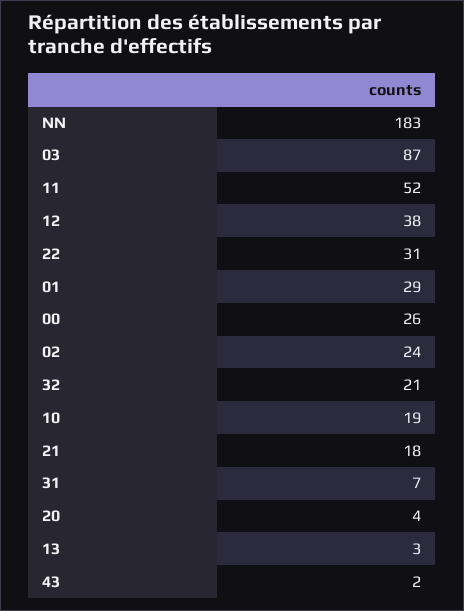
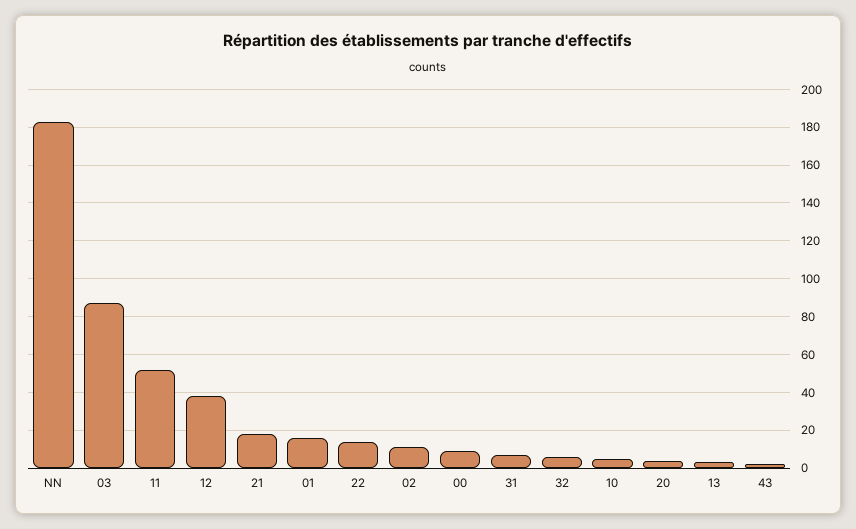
  {
    "NN": 183,
    "03": 87,
    "11": 52,
    "12": 38,
-   "22": 31,
+   "22": 15,
-   "01": 29,
+   "01": 15,
-   "00": 26,
+   "00": 10,
-   "02": 24,
+   "02": 10,
-   "32": 21,
+   "32": 5,
-   "10": 19,
+   "10": 5,
    "21": 18,
    "31": 7,
    "20": 4,
    "13": 3,
    "43": 2
  }

